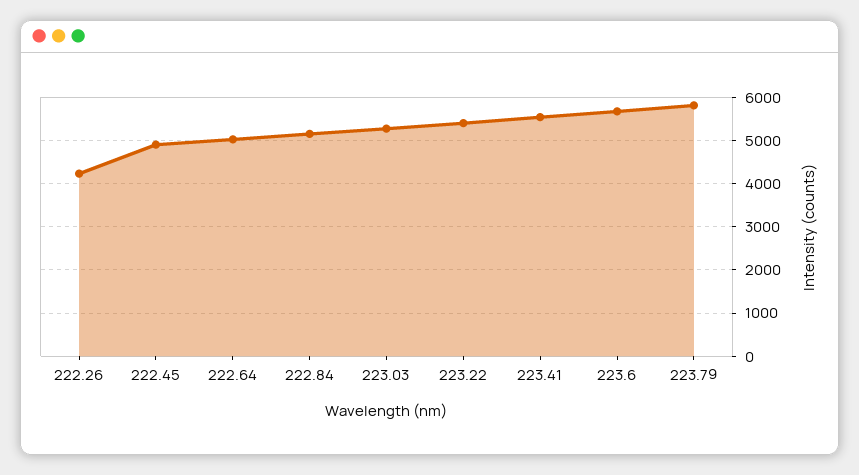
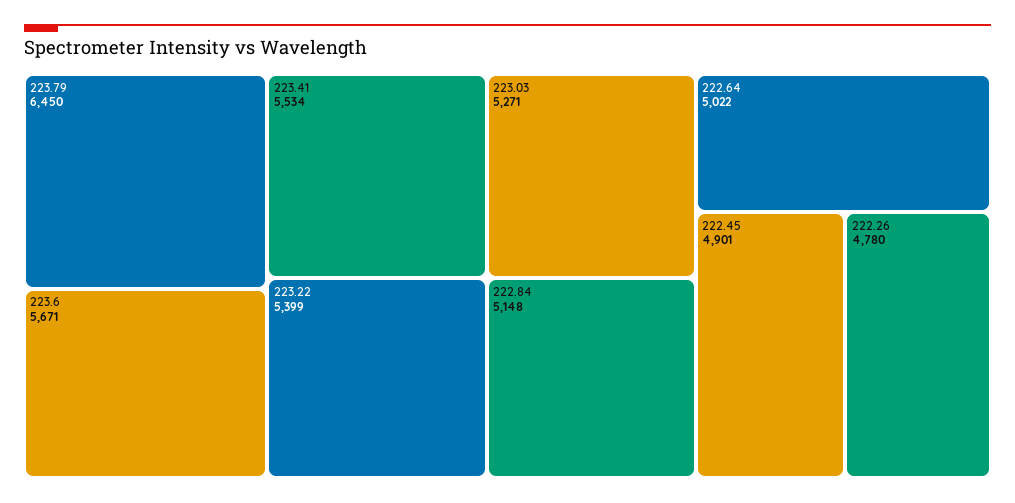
  {
-   "222.26": 4200,
+   "222.26": 4780,
    "222.45": 4901,
    "222.64": 5022,
    "222.84": 5148,
    "223.03": 5271,
    "223.22": 5399,
    "223.41": 5534,
    "223.6": 5671,
-   "223.79": 5800
+   "223.79": 6450
  }

